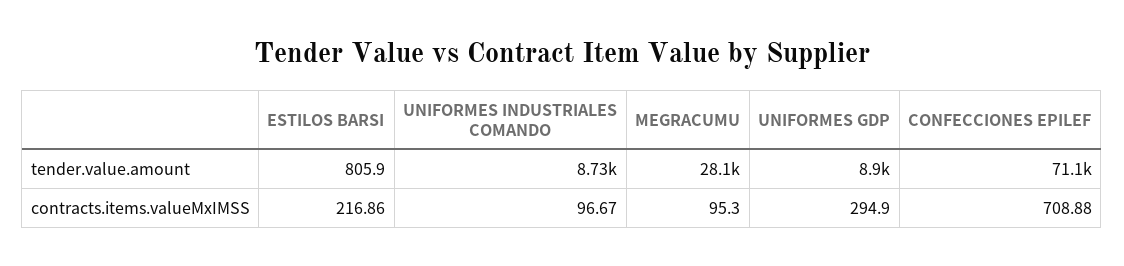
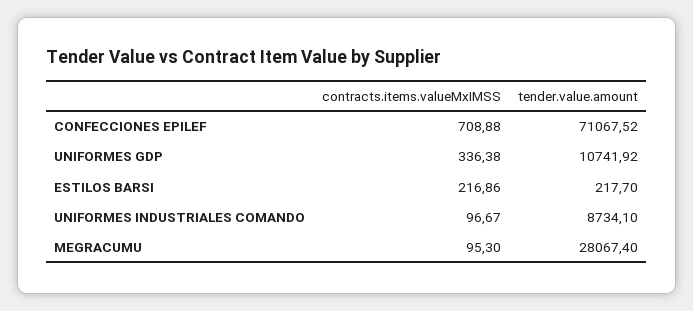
  {
    "ESTILOS BARSI": {
-     "tender.value.amount": 805.9,
+     "tender.value.amount": 217.7,
      "contracts.items.valueMxIMSS": 216.86
    },
    "UNIFORMES INDUSTRIALES COMANDO": {
      "tender.value.amount": 8734.1,
      "contracts.items.valueMxIMSS": 96.67
    },
    "MEGRACUMU": {
      "tender.value.amount": 28067.4,
      "contracts.items.valueMxIMSS": 95.3
    },
    "UNIFORMES GDP": {
-     "tender.value.amount": 8900,
+     "tender.value.amount": 10741.92,
-     "contracts.items.valueMxIMSS": 294.9
+     "contracts.items.valueMxIMSS": 336.38
    },
    "CONFECCIONES EPILEF": {
      "tender.value.amount": 71067.52,
      "contracts.items.valueMxIMSS": 708.88
    }
  }

